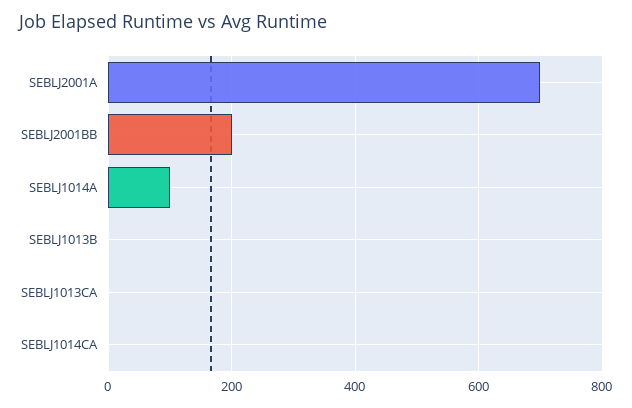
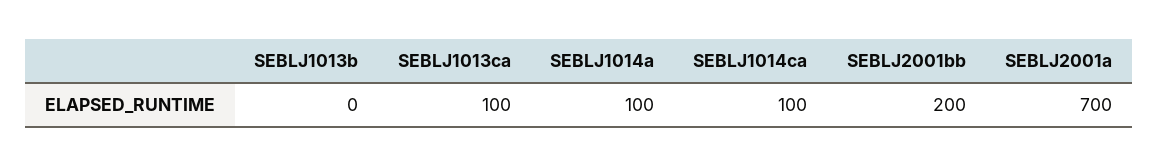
  {
    "SEBLJ2001A": 700,
    "SEBLJ2001BB": 200,
    "SEBLJ1014A": 100,
    "SEBLJ1013B": 0,
-   "SEBLJ1013CA": 0,
+   "SEBLJ1013CA": 100,
-   "SEBLJ1014CA": 0
+   "SEBLJ1014CA": 100
  }

